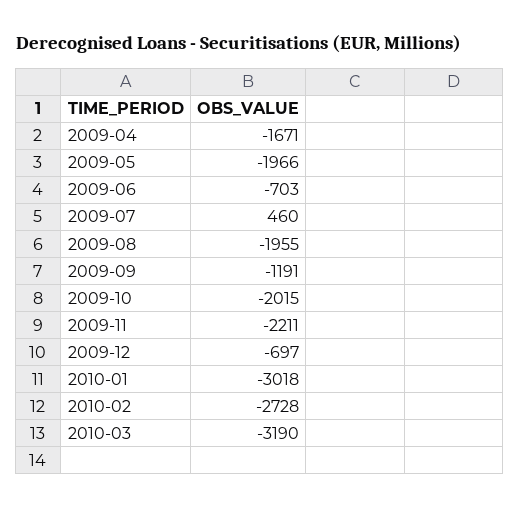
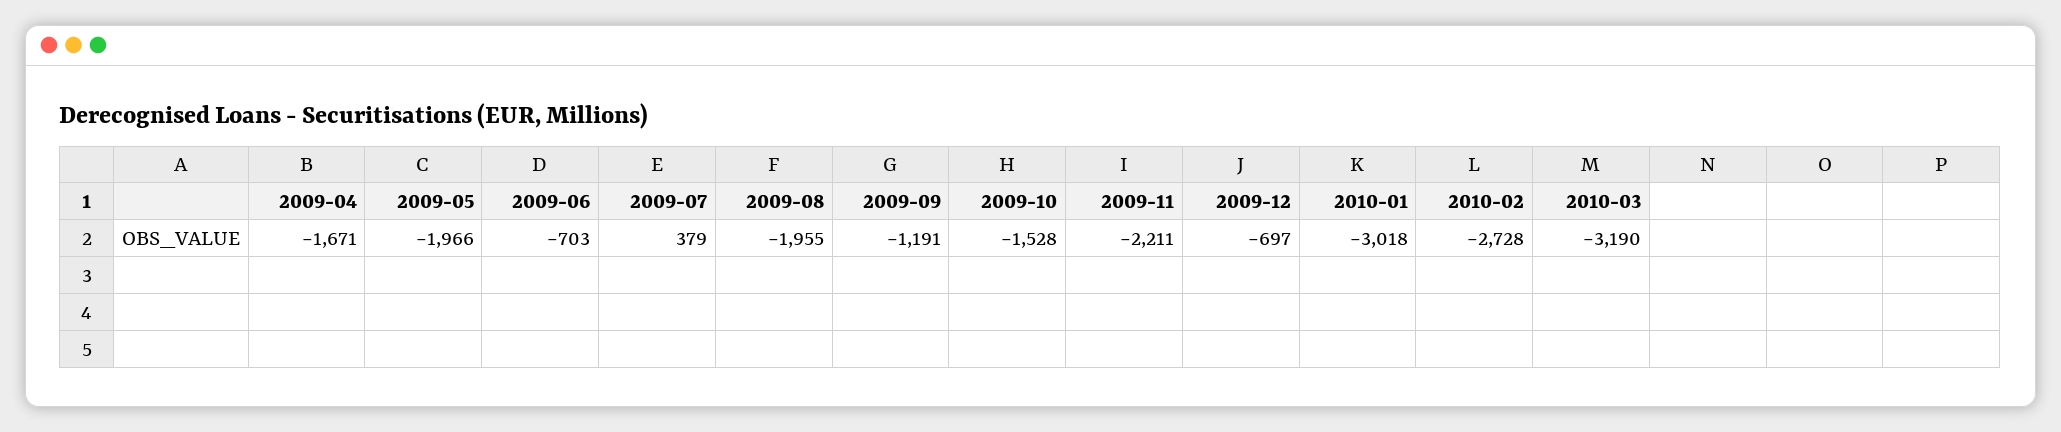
  {
    "2009-04": -1671,
    "2009-05": -1966,
    "2009-06": -703,
-   "2009-07": 460,
+   "2009-07": 379,
    "2009-08": -1955,
    "2009-09": -1191,
-   "2009-10": -2015,
+   "2009-10": -1528,
    "2009-11": -2211,
    "2009-12": -697,
    "2010-01": -3018,
    "2010-02": -2728,
    "2010-03": -3190
  }

